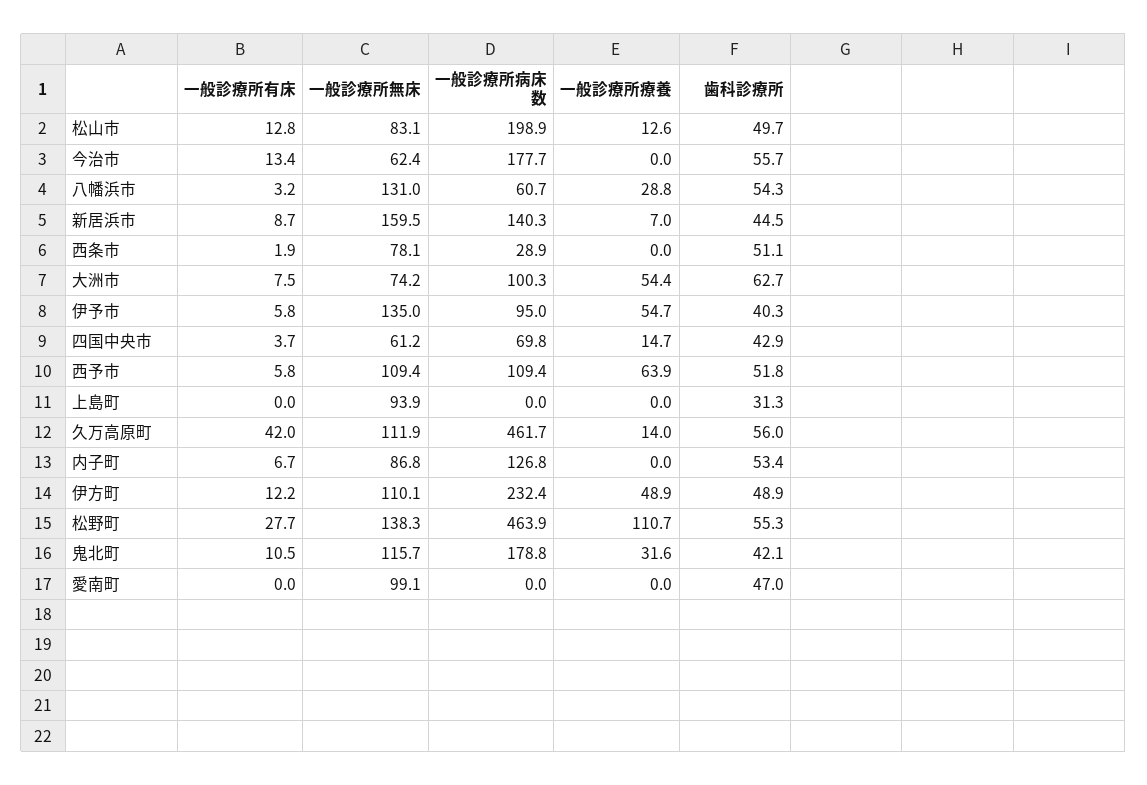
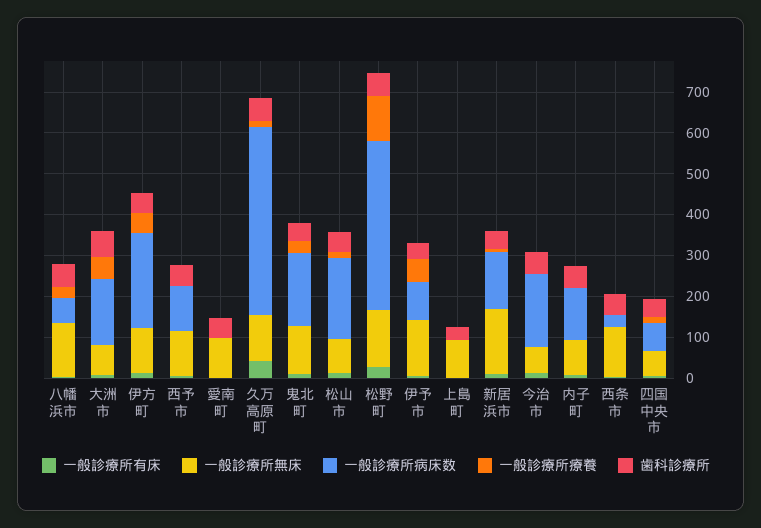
  {
    "一般診療所有床": {
      "松山市": 12.8,
      "今治市": 13.4,
      "八幡浜市": 3.2,
      "新居浜市": 8.7,
      "西条市": 1.9,
      "大洲市": 7.5,
      "伊予市": 5.8,
      "四国中央市": 3.7,
      "西予市": 5.8,
      "上島町": 0,
      "久万高原町": 42,
      "内子町": 6.7,
      "伊方町": 12.2,
      "松野町": 27.7,
      "鬼北町": 10.5,
      "愛南町": 0
    },
    "一般診療所無床": {
      "松山市": 83.1,
      "今治市": 62.4,
      "八幡浜市": 131,
      "新居浜市": 159.5,
-     "西条市": 78.1,
+     "西条市": 120,
      "大洲市": 74.2,
      "伊予市": 135,
      "四国中央市": 61.2,
      "西予市": 109.4,
      "上島町": 93.9,
      "久万高原町": 111.9,
      "内子町": 86.8,
      "伊方町": 110.1,
      "松野町": 138.3,
      "鬼北町": 115.7,
      "愛南町": 99.1
    },
    "一般診療所病床数": {
      "松山市": 198.9,
      "今治市": 177.7,
      "八幡浜市": 60.7,
      "新居浜市": 140.3,
      "西条市": 28.9,
-     "大洲市": 100.3,
+     "大洲市": 160,
      "伊予市": 95,
      "四国中央市": 69.8,
      "西予市": 109.4,
      "上島町": 0,
      "久万高原町": 461.7,
      "内子町": 126.8,
      "伊方町": 232.4,
-     "松野町": 463.9,
+     "松野町": 420,
      "鬼北町": 178.8,
      "愛南町": 0
    },
    "一般診療所療養": {
      "松山市": 12.6,
      "今治市": 0,
      "八幡浜市": 28.8,
      "新居浜市": 7,
      "西条市": 0,
      "大洲市": 54.4,
      "伊予市": 54.7,
      "四国中央市": 14.7,
-     "西予市": 63.9,
+     "西予市": 0,
      "上島町": 0,
      "久万高原町": 14,
      "内子町": 0,
      "伊方町": 48.9,
      "松野町": 110.7,
      "鬼北町": 31.6,
      "愛南町": 0
    },
    "歯科診療所": {
      "松山市": 49.7,
      "今治市": 55.7,
      "八幡浜市": 54.3,
      "新居浜市": 44.5,
      "西条市": 51.1,
      "大洲市": 62.7,
      "伊予市": 40.3,
      "四国中央市": 42.9,
      "西予市": 51.8,
      "上島町": 31.3,
      "久万高原町": 56,
      "内子町": 53.4,
      "伊方町": 48.9,
      "松野町": 55.3,
      "鬼北町": 42.1,
      "愛南町": 47
    }
  }

